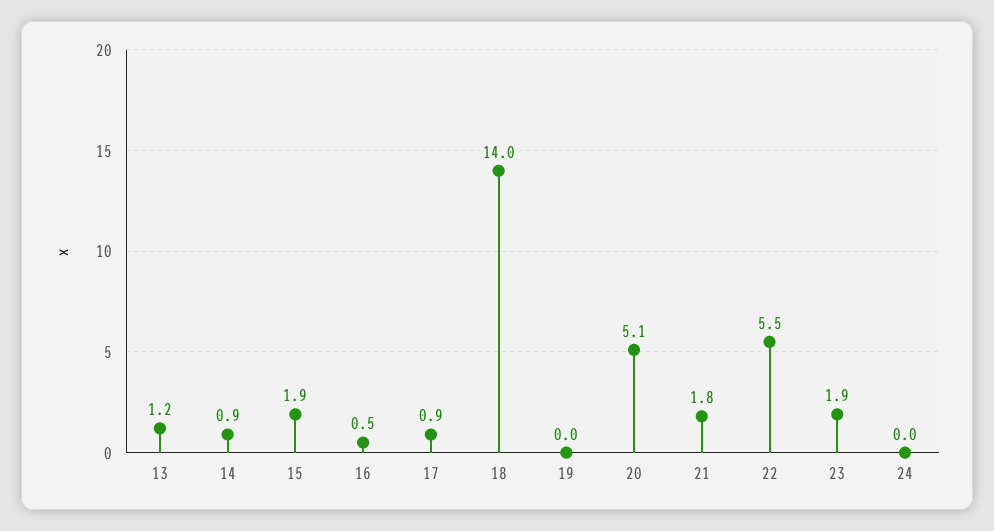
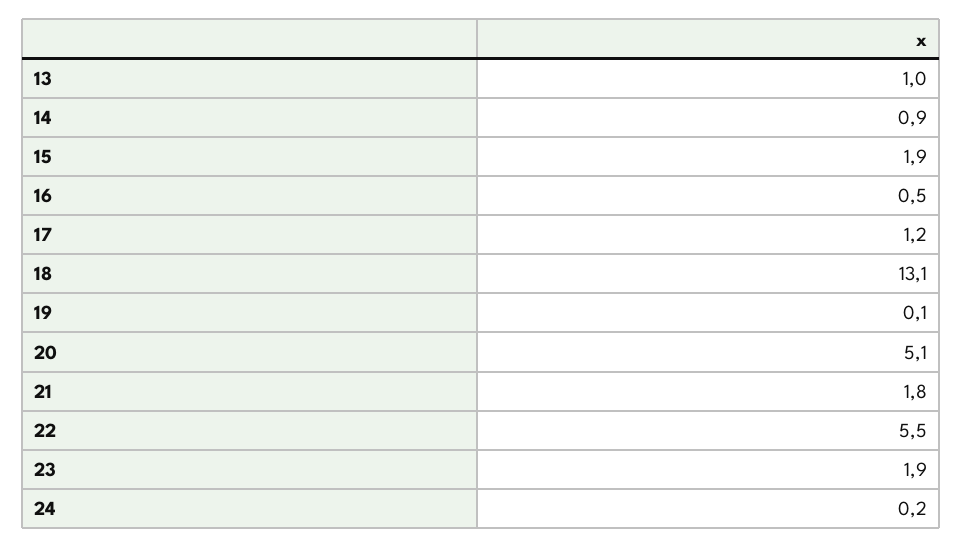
  {
-   "13": 1.2,
+   "13": 1,
    "14": 0.9,
    "15": 1.9,
    "16": 0.5,
-   "17": 0.9,
+   "17": 1.2,
-   "18": 14,
+   "18": 13.1,
-   "19": 0,
+   "19": 0.1,
    "20": 5.1,
    "21": 1.8,
    "22": 5.5,
    "23": 1.9,
-   "24": 0
+   "24": 0.2
  }

